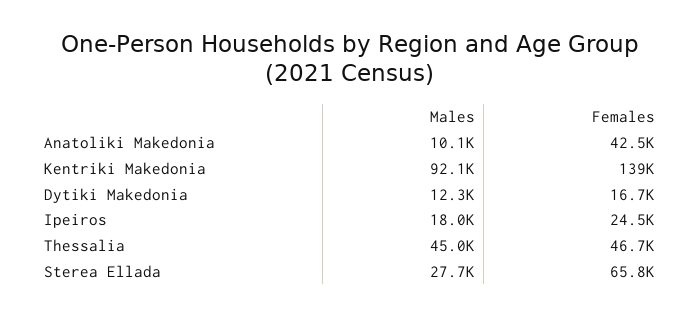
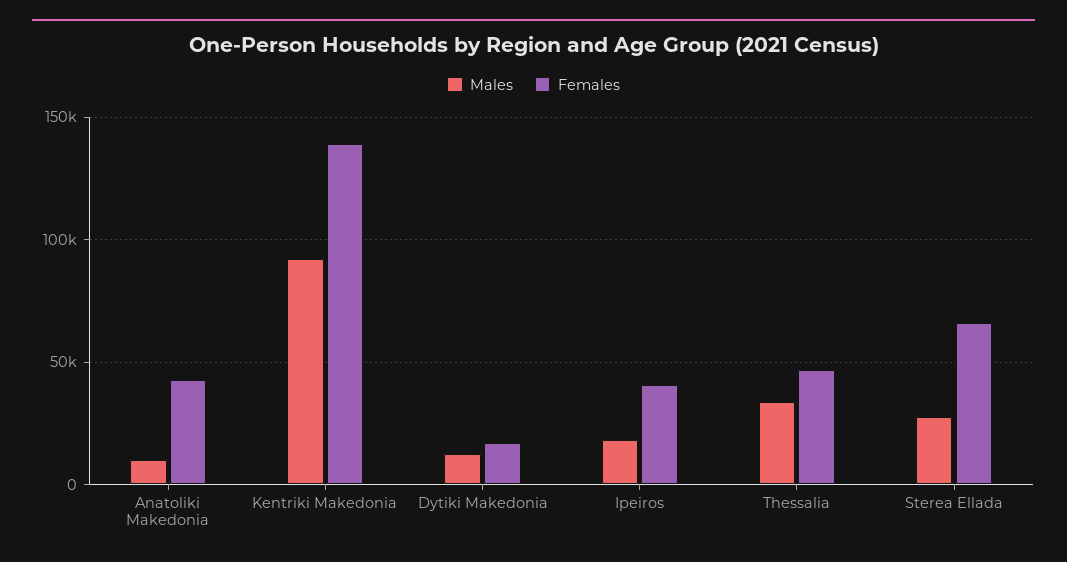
  {
    "Males": {
      "Anatoliki Makedonia": 10100,
      "Kentriki Makedonia": 92100,
      "Dytiki Makedonia": 12300,
      "Ipeiros": 18000,
-     "Thessalia": 45000,
+     "Thessalia": 35000,
      "Sterea Ellada": 27700
    },
    "Females": {
      "Anatoliki Makedonia": 42500,
      "Kentriki Makedonia": 139000,
      "Dytiki Makedonia": 16700,
-     "Ipeiros": 24500,
+     "Ipeiros": 40000,
      "Thessalia": 46700,
      "Sterea Ellada": 65800
    }
  }

